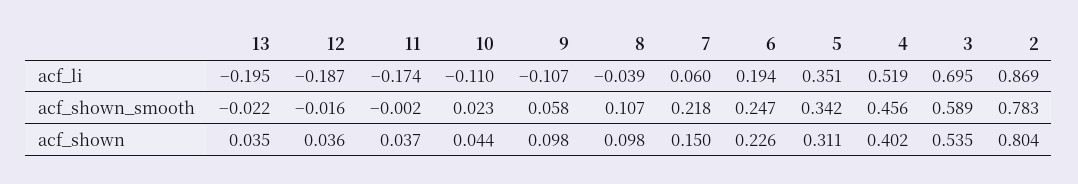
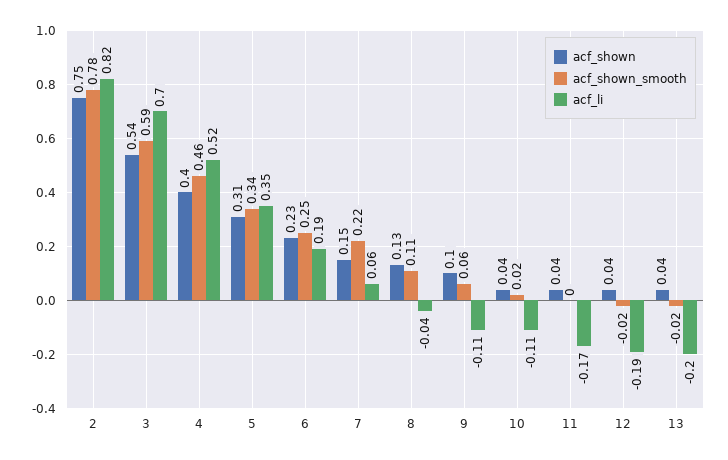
  {
    "acf_li": {
      "13": -0.195,
      "12": -0.187,
      "11": -0.174,
      "10": -0.11,
      "9": -0.107,
      "8": -0.039,
      "7": 0.06,
      "6": 0.194,
      "5": 0.351,
      "4": 0.519,
      "3": 0.695,
-     "2": 0.869
+     "2": 0.82
    },
    "acf_shown_smooth": {
      "13": -0.022,
      "12": -0.016,
      "11": -0.002,
      "10": 0.023,
      "9": 0.058,
      "8": 0.107,
      "7": 0.218,
      "6": 0.247,
      "5": 0.342,
      "4": 0.456,
      "3": 0.589,
      "2": 0.783
    },
    "acf_shown": {
      "13": 0.035,
      "12": 0.036,
      "11": 0.037,
      "10": 0.044,
      "9": 0.098,
-     "8": 0.098,
+     "8": 0.13,
      "7": 0.15,
      "6": 0.226,
      "5": 0.311,
      "4": 0.402,
      "3": 0.535,
-     "2": 0.804
+     "2": 0.75
    }
  }

